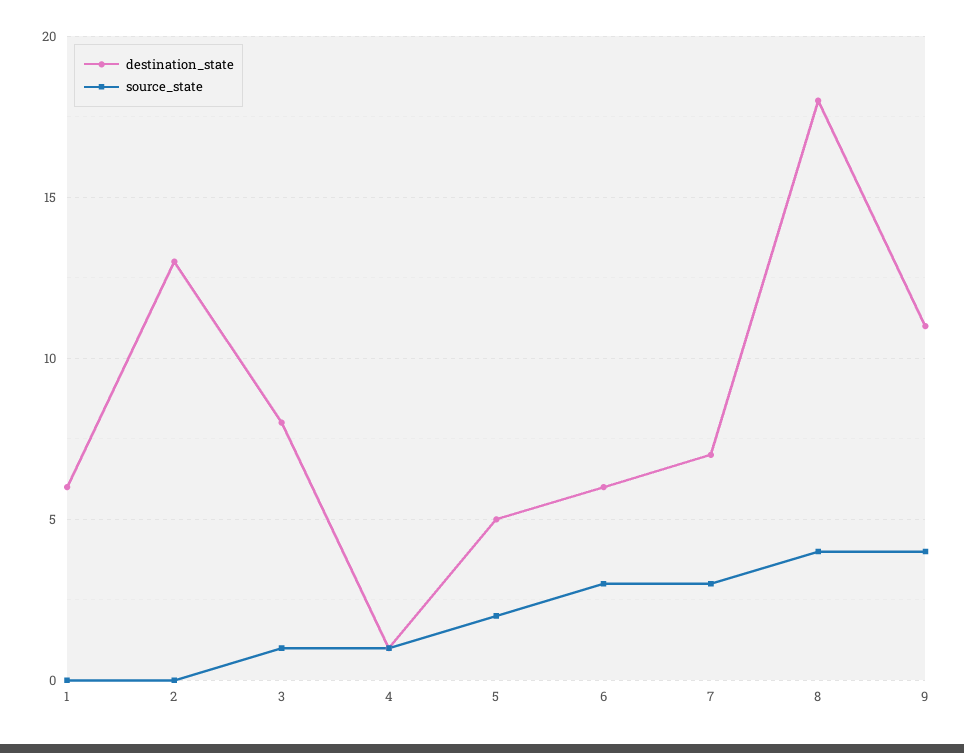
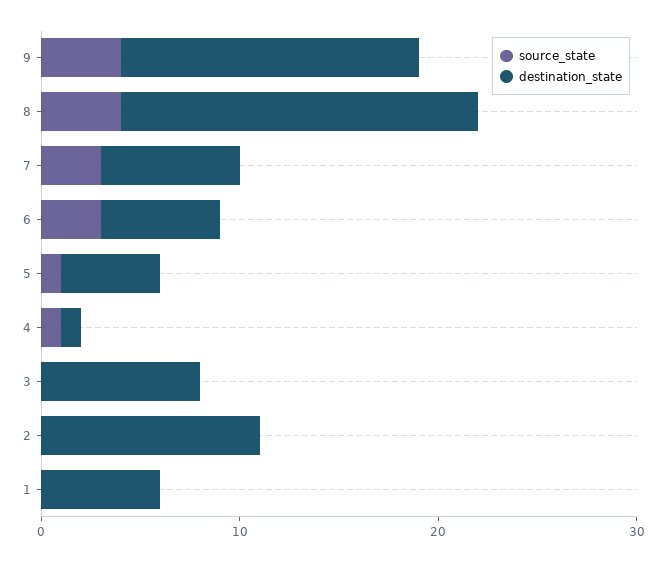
  {
    "destination_state": {
      "1": 6,
-     "2": 13,
+     "2": 11,
      "3": 8,
      "4": 1,
      "5": 5,
      "6": 6,
      "7": 7,
      "8": 18,
-     "9": 11
+     "9": 15
    },
    "source_state": {
      "1": 0,
      "2": 0,
-     "3": 1,
+     "3": 0,
      "4": 1,
-     "5": 2,
+     "5": 1,
      "6": 3,
      "7": 3,
      "8": 4,
      "9": 4
    }
  }

